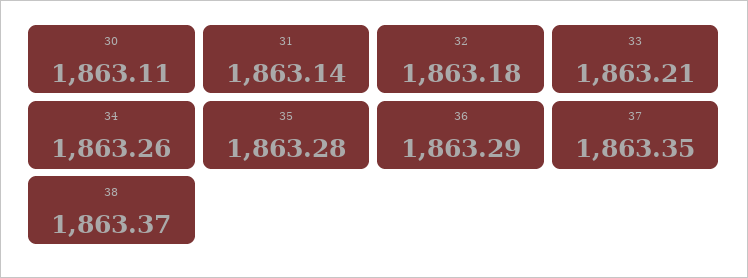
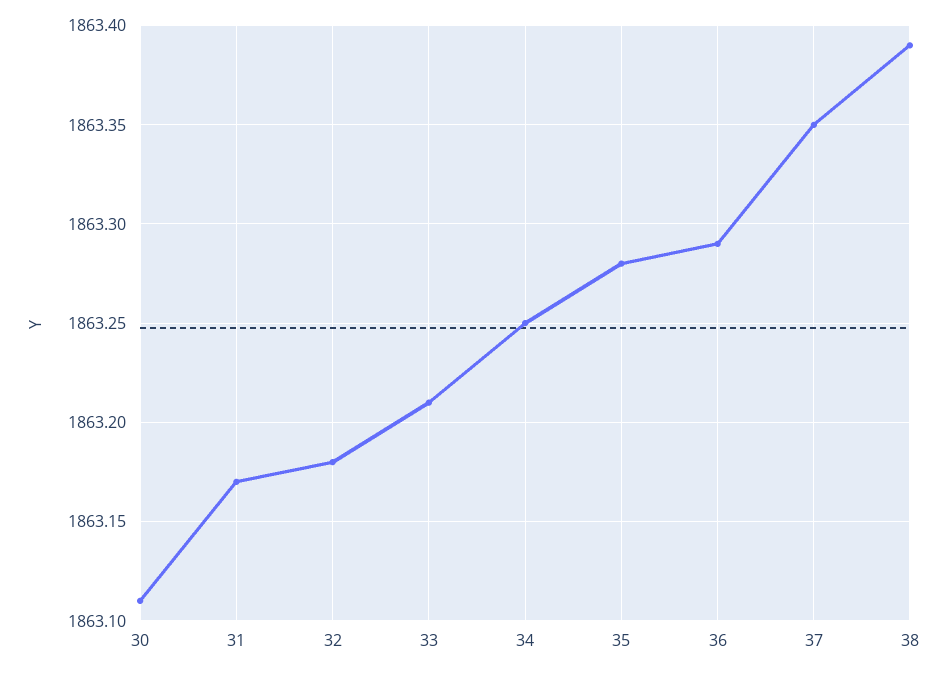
  {
    "30": 1863.11,
-   "31": 1863.14,
+   "31": 1863.17,
    "32": 1863.18,
    "33": 1863.21,
-   "34": 1863.26,
+   "34": 1863.25,
    "35": 1863.28,
    "36": 1863.29,
    "37": 1863.35,
-   "38": 1863.37
+   "38": 1863.39
  }

